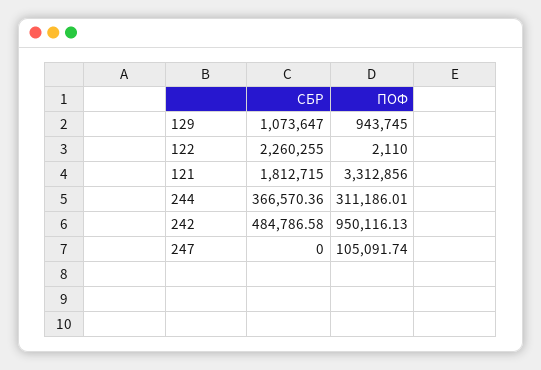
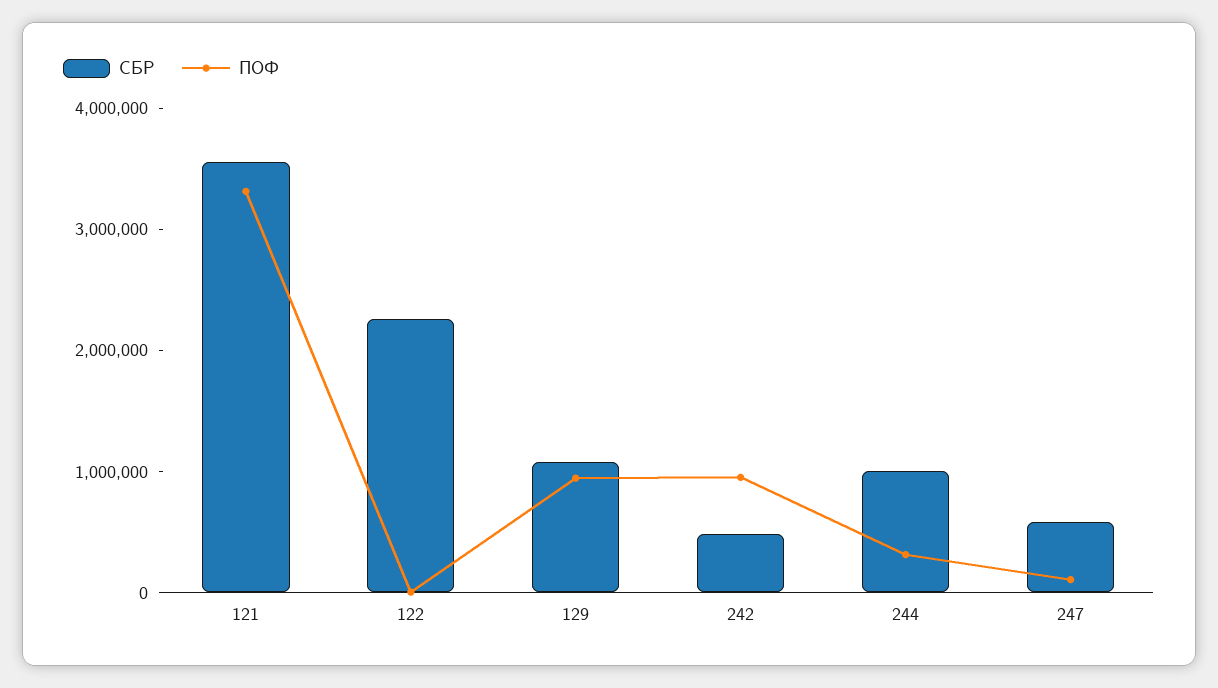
  {
    "СБР": {
      "129": 1073647,
      "122": 2260255,
-     "121": 1812715,
+     "121": 3600000,
-     "244": 366570.36,
+     "244": 1000000,
      "242": 484786.58,
-     "247": 0
+     "247": 600000
    },
    "ПОФ": {
      "129": 943745,
      "122": 2110,
      "121": 3312856,
      "244": 311186.01,
      "242": 950116.13,
      "247": 105091.74
    }
  }

